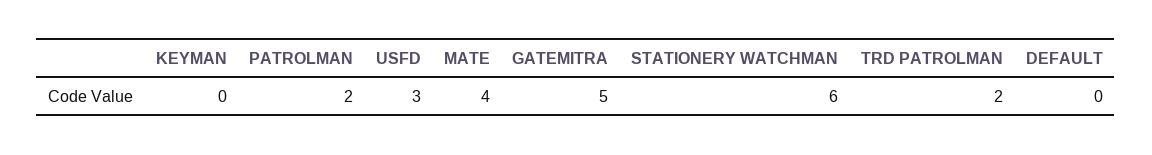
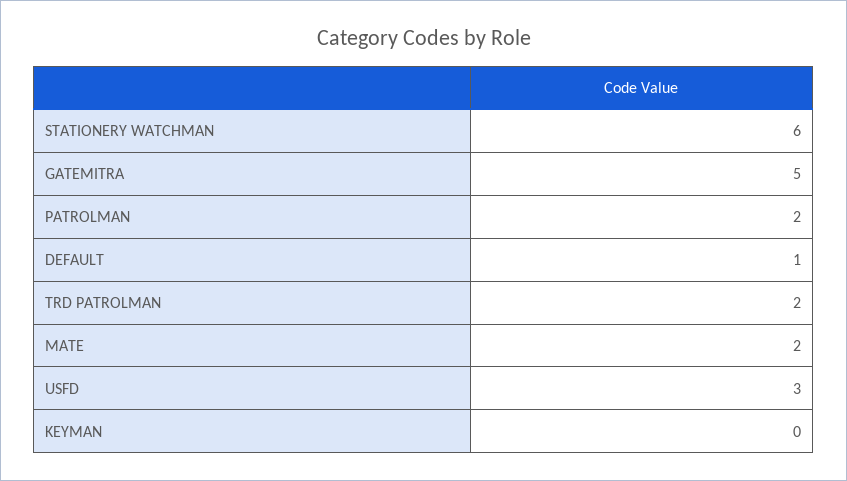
  {
    "KEYMAN": 0,
    "PATROLMAN": 2,
    "USFD": 3,
-   "MATE": 4,
+   "MATE": 2,
    "GATEMITRA": 5,
    "STATIONERY WATCHMAN": 6,
    "TRD PATROLMAN": 2,
-   "DEFAULT": 0
+   "DEFAULT": 1
  }

